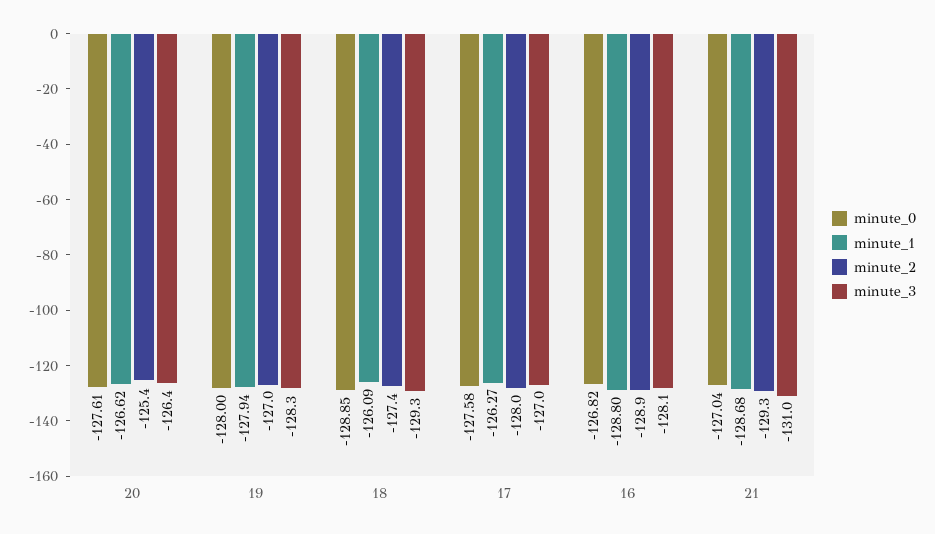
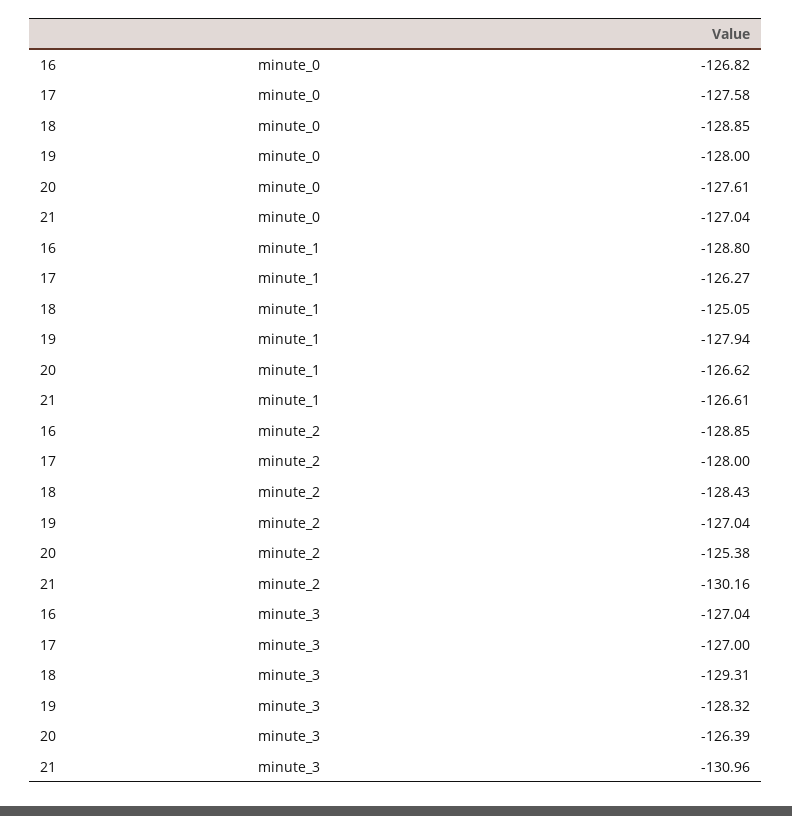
  {
    "minute_0": {
      "20": -127.61,
      "19": -128,
      "18": -128.85,
      "17": -127.58,
      "16": -126.82,
      "21": -127.04
    },
    "minute_1": {
      "20": -126.62,
      "19": -127.94,
-     "18": -126.09,
+     "18": -125.05,
      "17": -126.27,
      "16": -128.8,
-     "21": -128.68
+     "21": -126.61
    },
    "minute_2": {
      "20": -125.38,
      "19": -127.04,
-     "18": -127.4,
+     "18": -128.43,
      "17": -128,
      "16": -128.85,
-     "21": -129.3
+     "21": -130.16
    },
    "minute_3": {
      "20": -126.39,
      "19": -128.32,
      "18": -129.31,
      "17": -127,
-     "16": -128.1,
+     "16": -127.04,
      "21": -130.96
    }
  }

